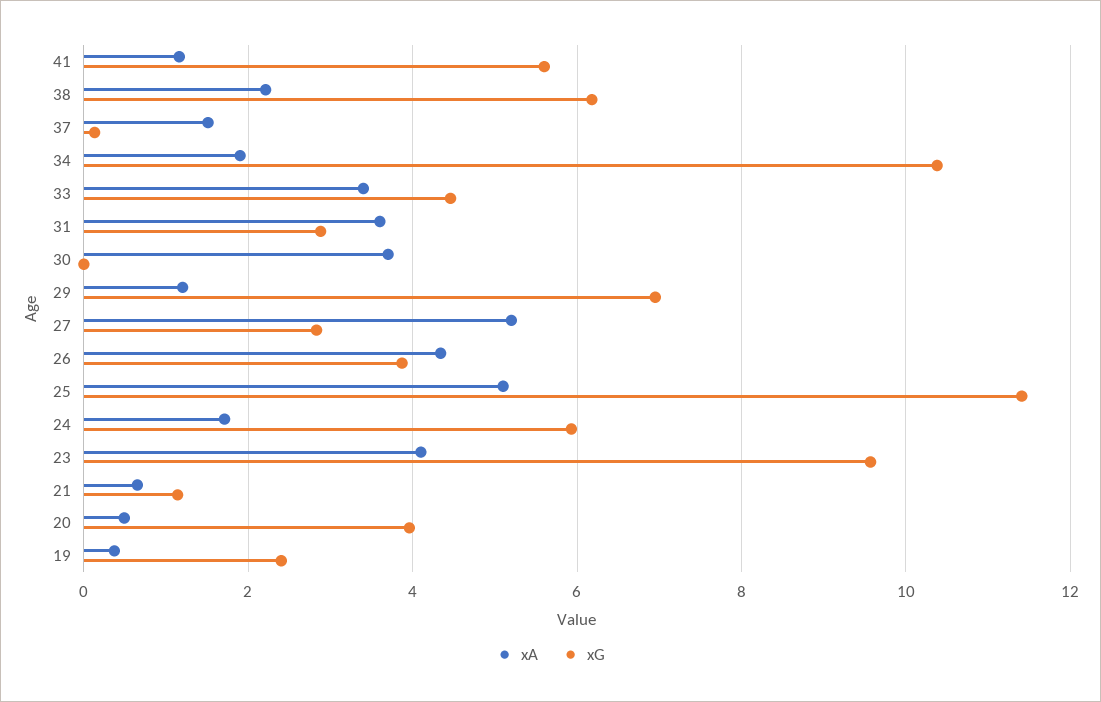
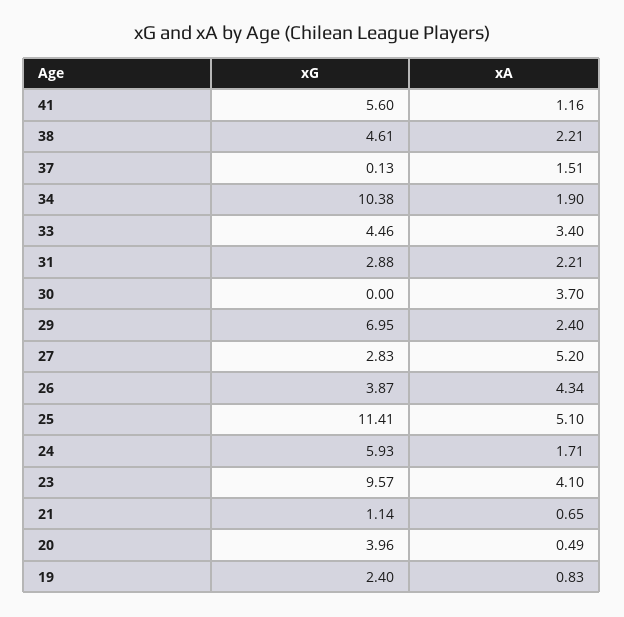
  {
    "xA": {
      "41": 1.16,
      "38": 2.21,
      "37": 1.51,
      "34": 1.9,
      "33": 3.4,
-     "31": 3.6,
+     "31": 2.21,
      "30": 3.7,
-     "29": 1.2,
+     "29": 2.4,
      "27": 5.2,
      "26": 4.34,
      "25": 5.1,
      "24": 1.71,
      "23": 4.1,
      "21": 0.65,
      "20": 0.49,
-     "19": 0.4
+     "19": 0.83
    },
    "xG": {
      "41": 5.6,
-     "38": 6.2,
+     "38": 4.61,
      "37": 0.13,
      "34": 10.38,
      "33": 4.46,
      "31": 2.88,
      "30": 0,
      "29": 6.95,
      "27": 2.83,
      "26": 3.87,
      "25": 11.41,
      "24": 5.93,
      "23": 9.57,
      "21": 1.14,
      "20": 3.96,
      "19": 2.4
    }
  }

